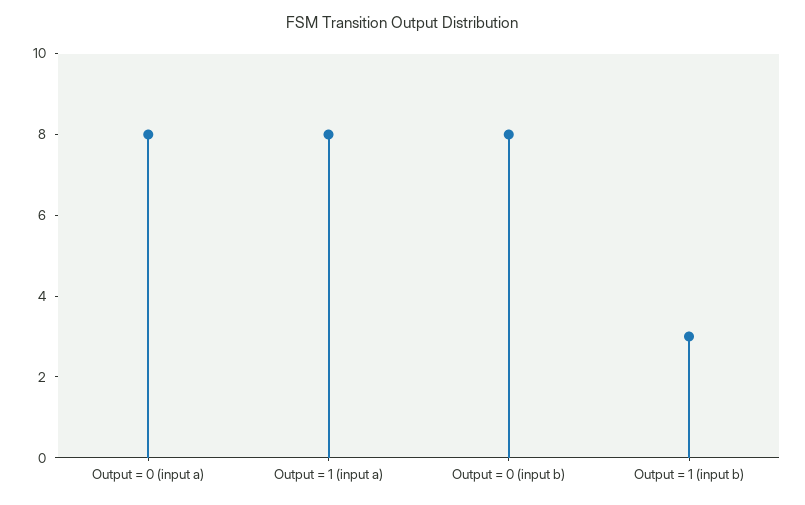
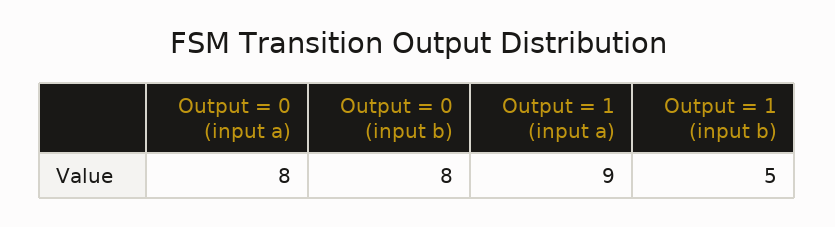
  {
    "Output = 0 (input a)": 8,
-   "Output = 1 (input a)": 8,
+   "Output = 1 (input a)": 9,
    "Output = 0 (input b)": 8,
-   "Output = 1 (input b)": 3
+   "Output = 1 (input b)": 5
  }

